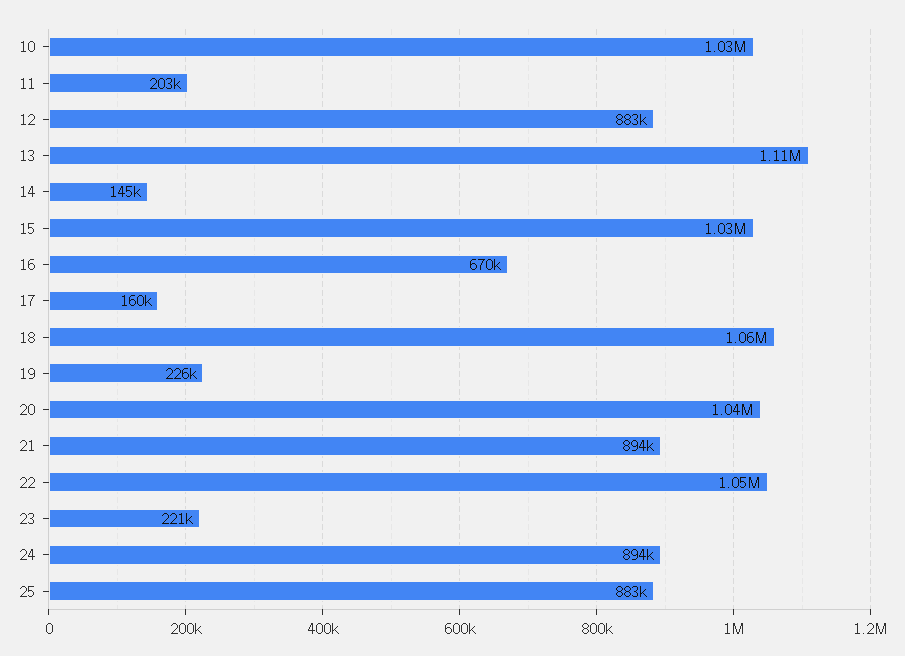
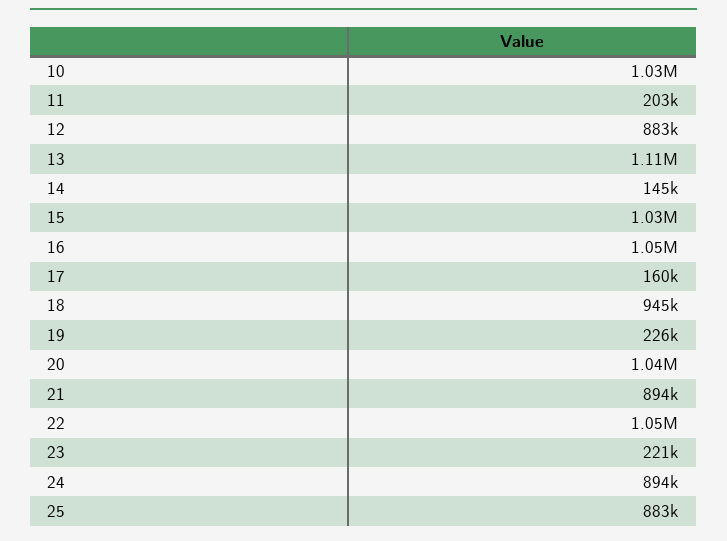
  {
    "10": 1030000,
    "11": 203000,
    "12": 883000,
    "13": 1110000,
    "14": 145000,
    "15": 1030000,
-   "16": 670000,
+   "16": 1050000,
    "17": 160000,
-   "18": 1060000,
+   "18": 945000,
    "19": 226000,
    "20": 1040000,
    "21": 894000,
    "22": 1050000,
    "23": 221000,
    "24": 894000,
    "25": 883000
  }

